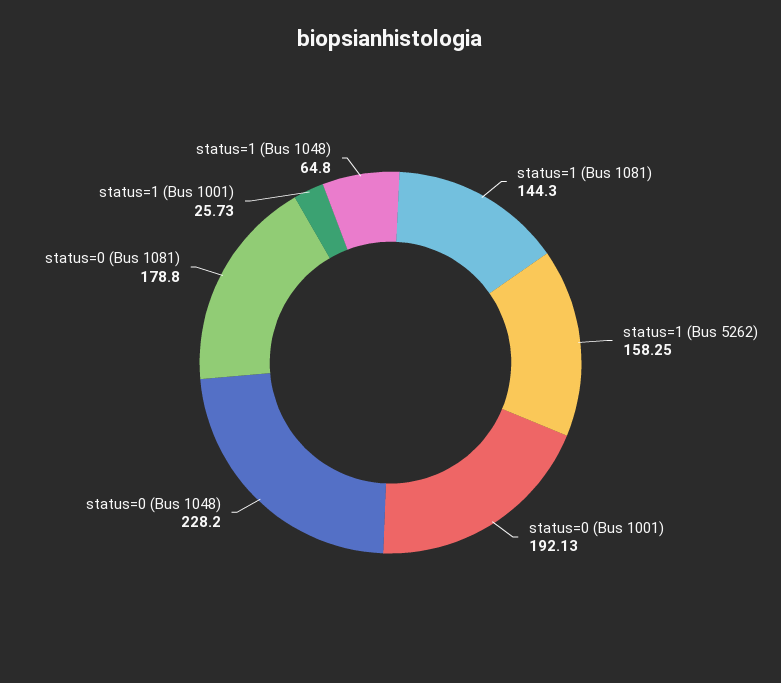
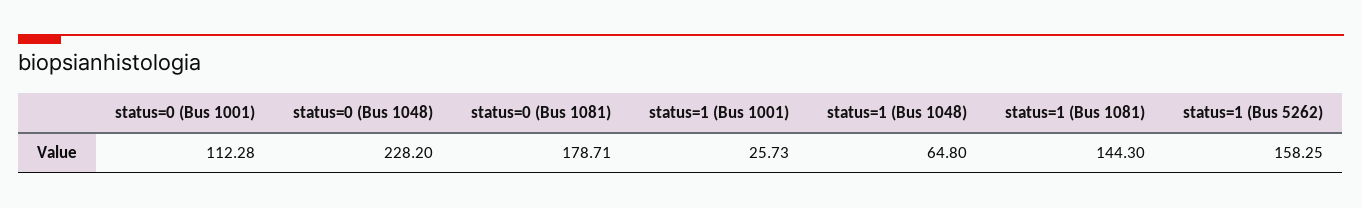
  {
    "status=1 (Bus 1081)": 144.3,
    "status=1 (Bus 5262)": 158.25,
-   "status=0 (Bus 1001)": 192.13,
+   "status=0 (Bus 1001)": 112.28,
    "status=0 (Bus 1048)": 228.2,
-   "status=0 (Bus 1081)": 178.8,
+   "status=0 (Bus 1081)": 178.71,
    "status=1 (Bus 1001)": 25.73,
    "status=1 (Bus 1048)": 64.8
  }

